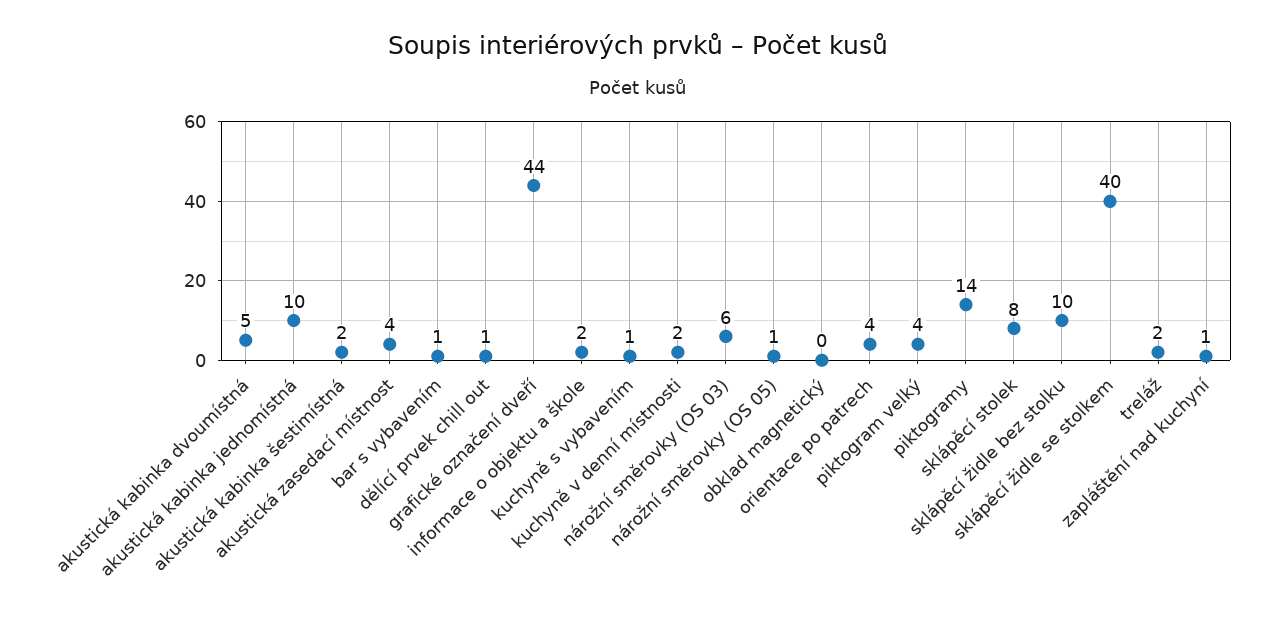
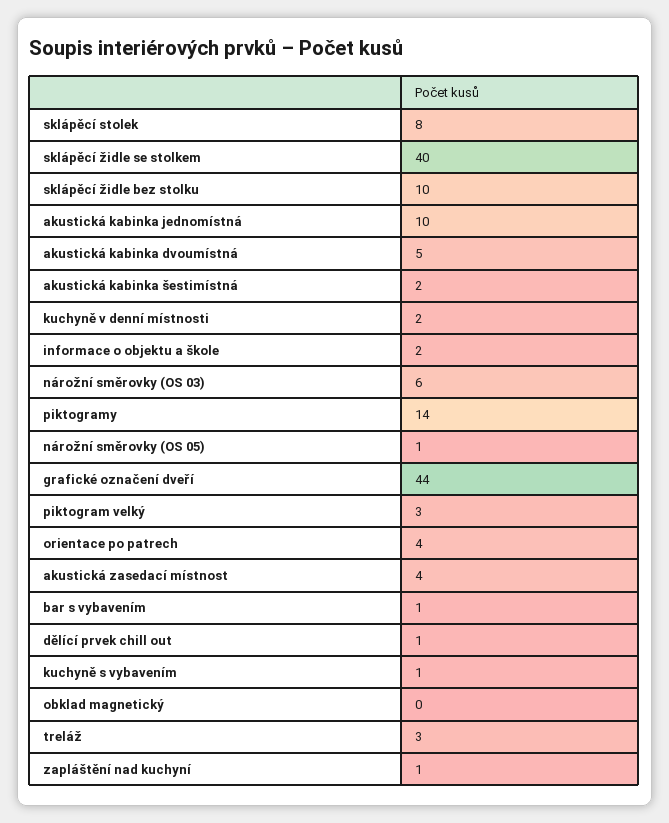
  {
    "akustická kabinka dvoumístná": 5,
    "akustická kabinka jednomístná": 10,
    "akustická kabinka šestimístná": 2,
    "akustická zasedací místnost": 4,
    "bar s vybavením": 1,
    "dělící prvek chill out": 1,
    "grafické označení dveří": 44,
    "informace o objektu a škole": 2,
    "kuchyně s vybavením": 1,
    "kuchyně v denní místnosti": 2,
    "nárožní směrovky (OS 03)": 6,
    "nárožní směrovky (OS 05)": 1,
    "obklad magnetický": 0,
    "orientace po patrech": 4,
-   "piktogram velký": 4,
+   "piktogram velký": 3,
    "piktogramy": 14,
    "sklápěcí stolek": 8,
    "sklápěcí židle bez stolku": 10,
    "sklápěcí židle se stolkem": 40,
-   "treláž": 2,
+   "treláž": 3,
    "zapláštění nad kuchyní": 1
  }

